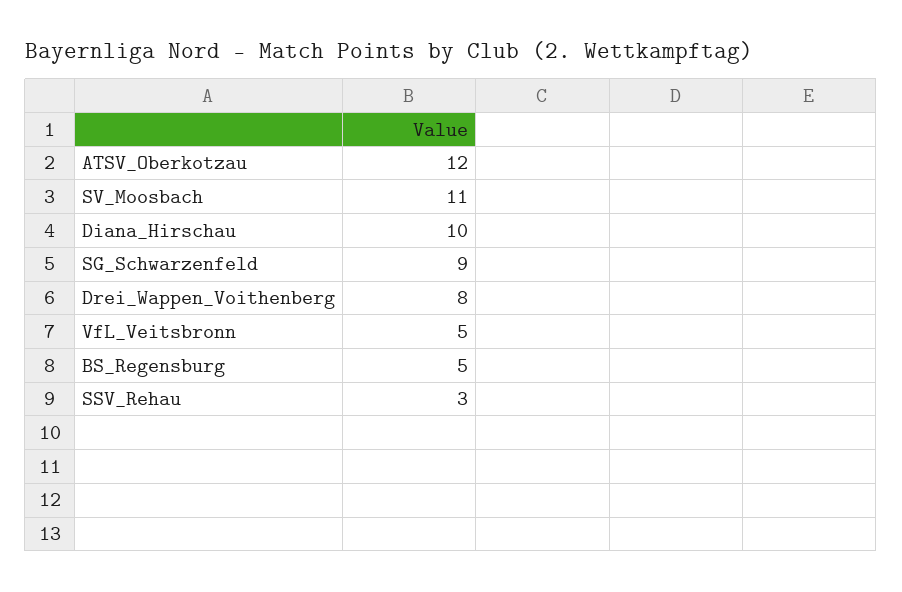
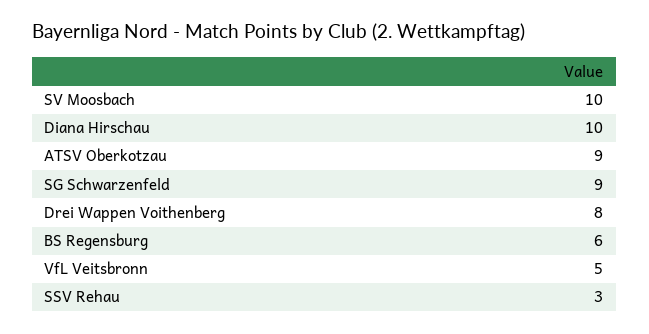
  {
-   "ATSV_Oberkotzau": 12,
+   "ATSV_Oberkotzau": 9,
-   "SV_Moosbach": 11,
+   "SV_Moosbach": 10,
    "Diana_Hirschau": 10,
    "SG_Schwarzenfeld": 9,
    "Drei_Wappen_Voithenberg": 8,
    "VfL_Veitsbronn": 5,
-   "BS_Regensburg": 5,
+   "BS_Regensburg": 6,
    "SSV_Rehau": 3
  }

